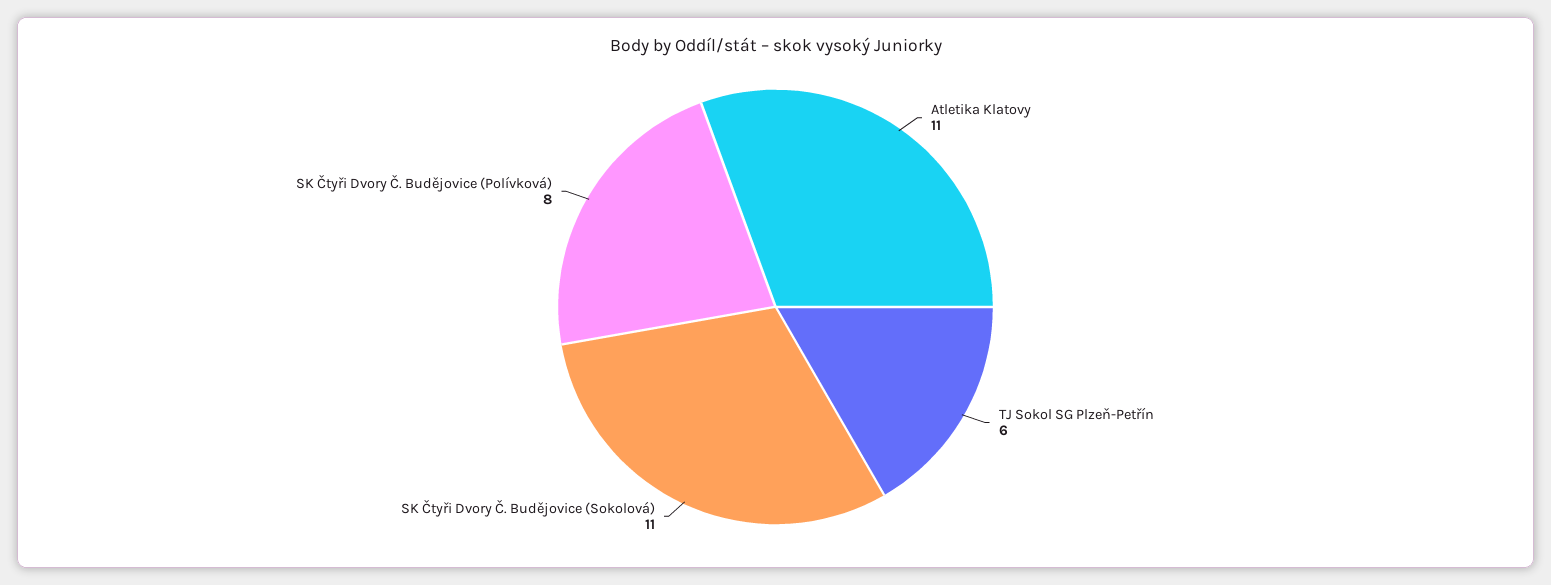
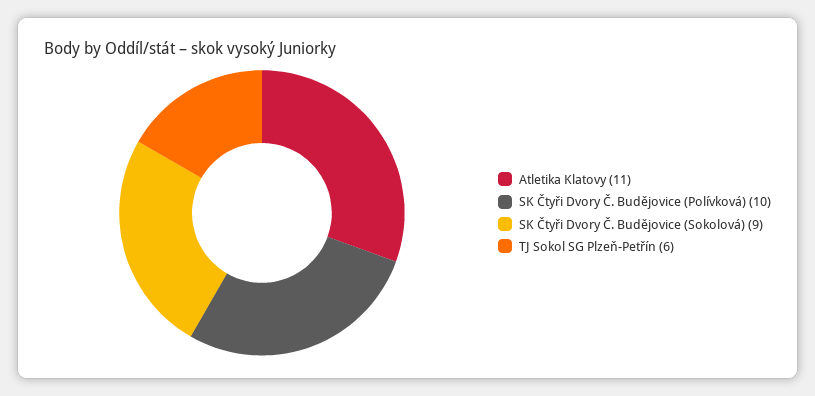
  {
    "Atletika Klatovy": 11,
    "TJ Sokol SG Plzeň-Petřín": 6,
-   "SK Čtyři Dvory Č. Budějovice (Sokolová)": 11,
+   "SK Čtyři Dvory Č. Budějovice (Sokolová)": 9,
-   "SK Čtyři Dvory Č. Budějovice (Polívková)": 8
+   "SK Čtyři Dvory Č. Budějovice (Polívková)": 10
  }

